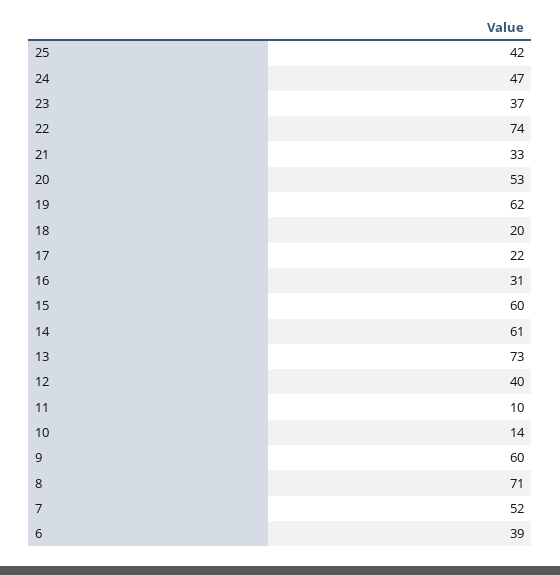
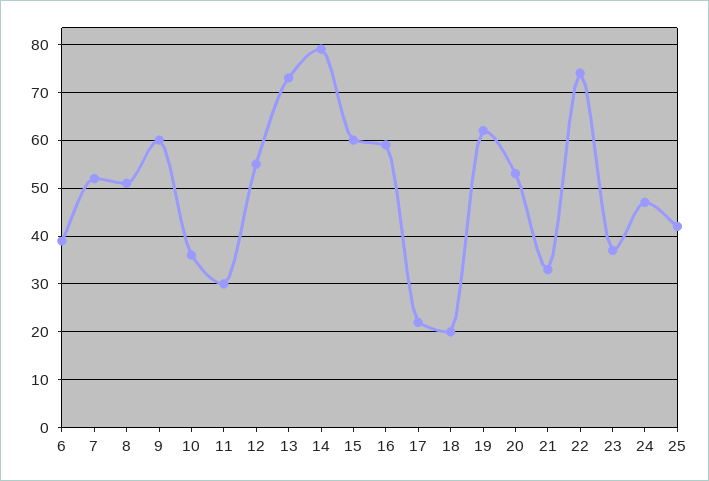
  {
    "25": 42,
    "24": 47,
    "23": 37,
    "22": 74,
    "21": 33,
    "20": 53,
    "19": 62,
    "18": 20,
    "17": 22,
-   "16": 31,
+   "16": 60,
    "15": 60,
-   "14": 61,
+   "14": 80,
    "13": 73,
-   "12": 40,
+   "12": 55,
-   "11": 10,
+   "11": 30,
-   "10": 14,
+   "10": 35,
    "9": 60,
-   "8": 71,
+   "8": 50,
    "7": 52,
    "6": 39
  }

